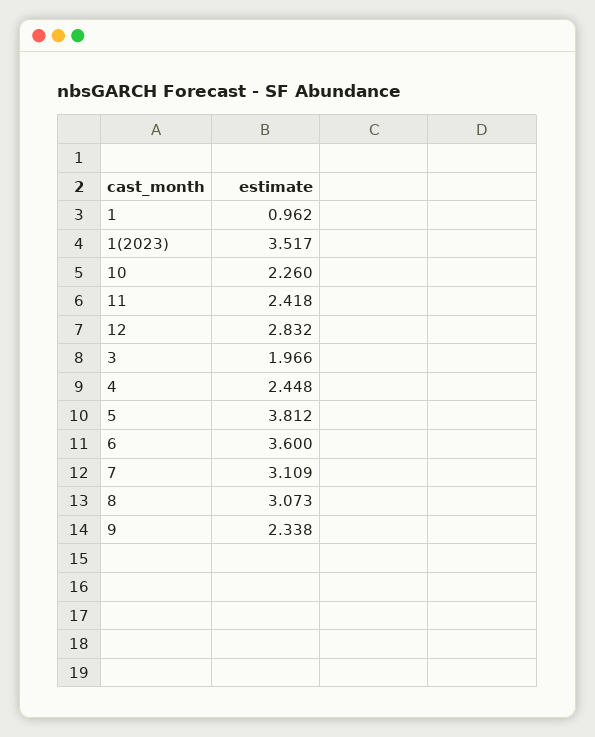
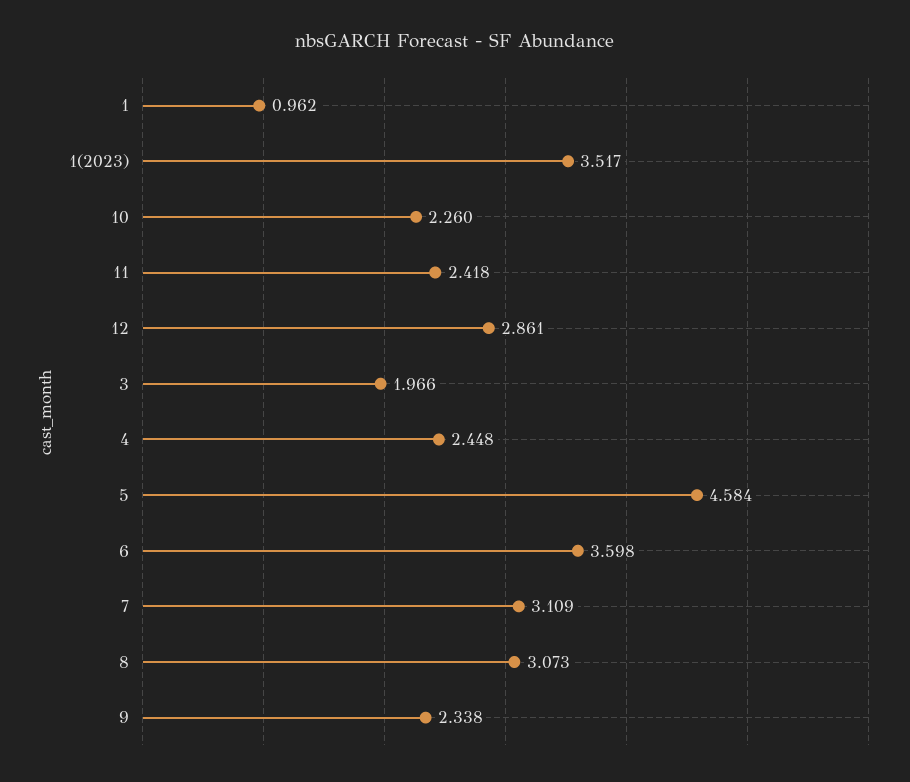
  {
    "1": 0.962,
    "1(2023)": 3.517,
    "10": 2.26,
    "11": 2.418,
-   "12": 2.832,
+   "12": 2.861,
    "3": 1.966,
    "4": 2.448,
-   "5": 3.812,
+   "5": 4.584,
-   "6": 3.6,
+   "6": 3.598,
    "7": 3.109,
    "8": 3.073,
    "9": 2.338
  }

